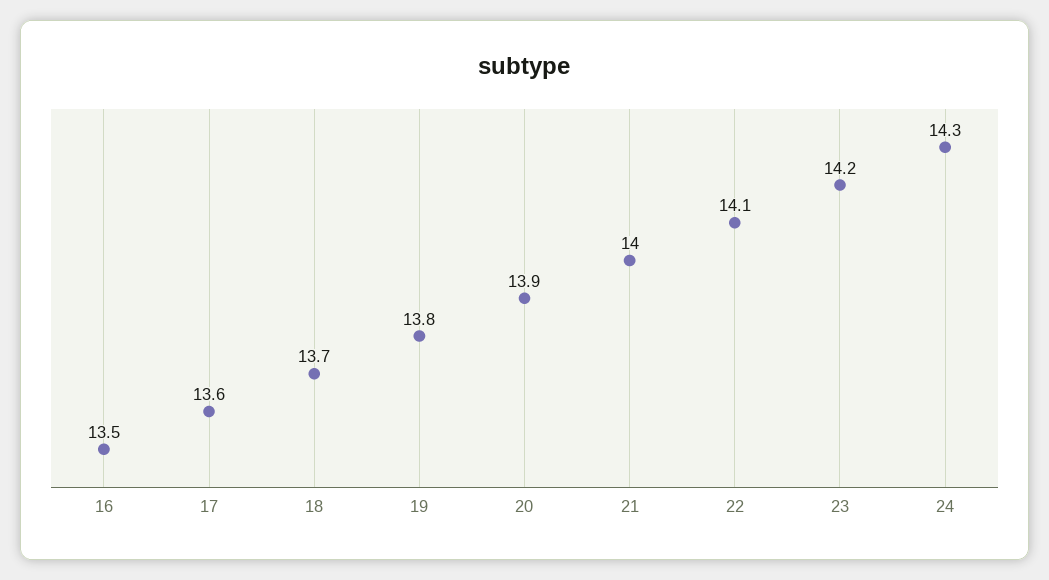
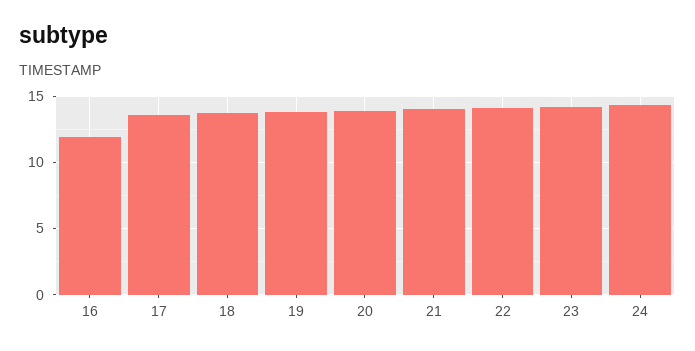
  {
-   "16": 13.5,
+   "16": 12,
    "17": 13.6,
    "18": 13.7,
    "19": 13.8,
    "20": 13.9,
    "21": 14,
    "22": 14.1,
    "23": 14.2,
    "24": 14.3
  }

